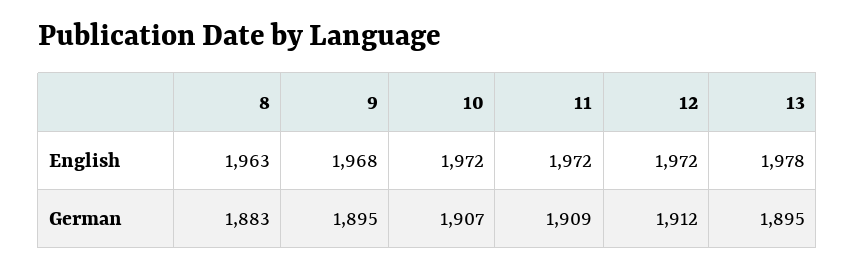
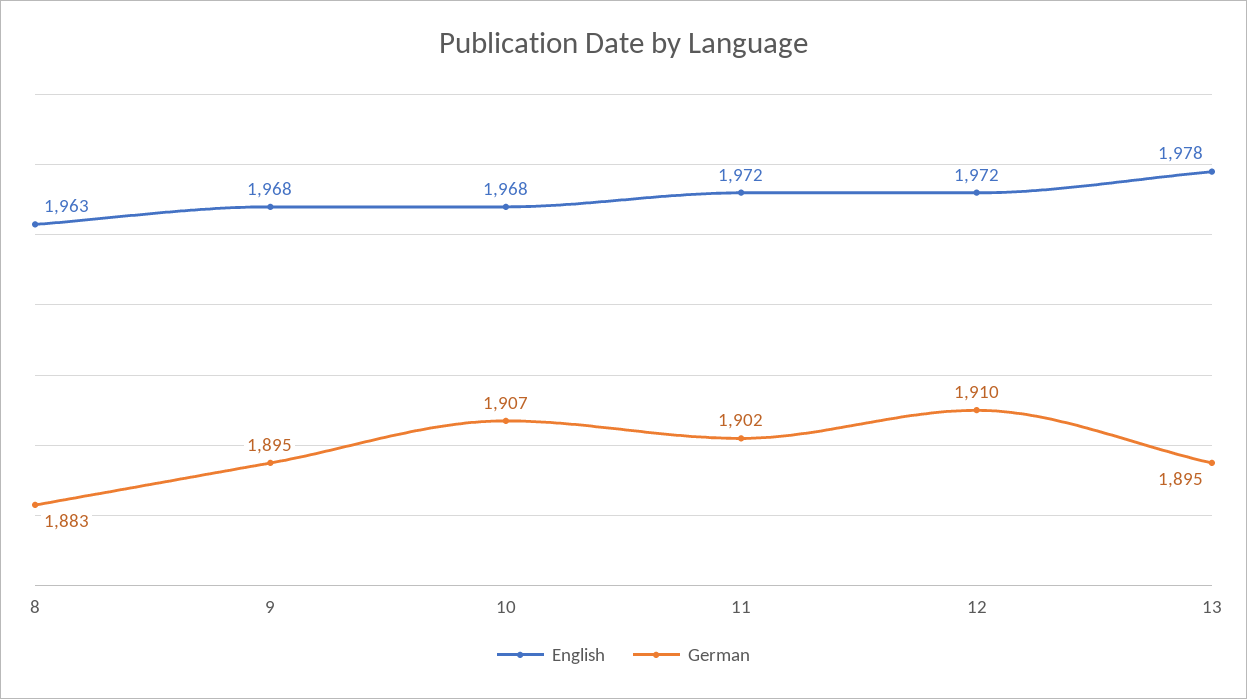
  {
    "English": {
      "8": 1963,
      "9": 1968,
-     "10": 1972,
+     "10": 1968,
      "11": 1972,
      "12": 1972,
      "13": 1978
    },
    "German": {
      "8": 1883,
      "9": 1895,
      "10": 1907,
-     "11": 1909,
+     "11": 1902,
-     "12": 1912,
+     "12": 1910,
      "13": 1895
    }
  }

